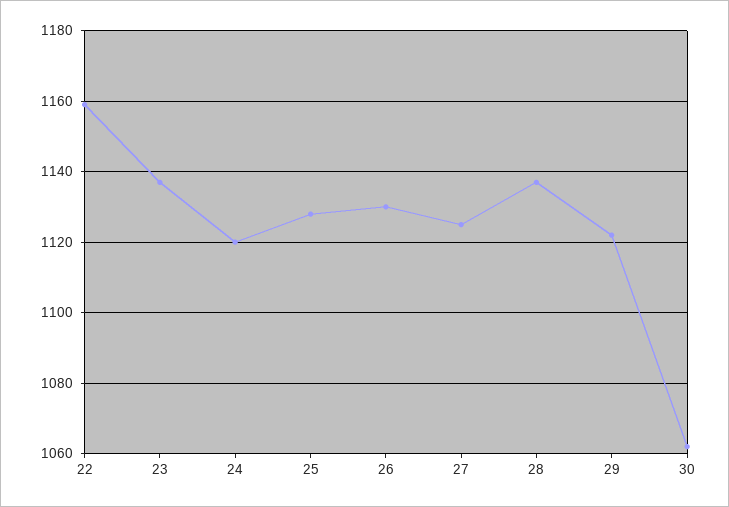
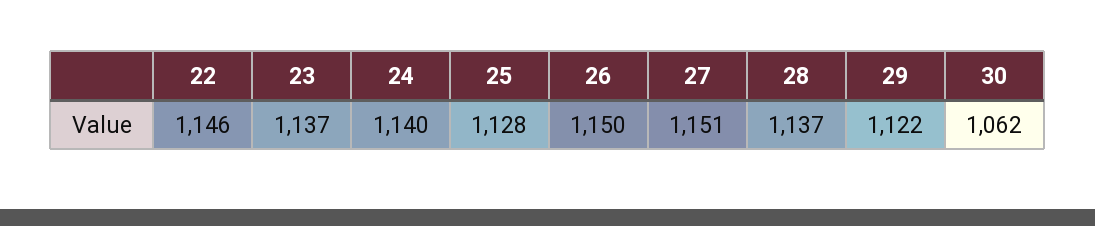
  {
-   "22": 1160,
+   "22": 1146,
    "23": 1137,
-   "24": 1120,
+   "24": 1140,
    "25": 1128,
-   "26": 1130,
+   "26": 1150,
-   "27": 1125,
+   "27": 1151,
    "28": 1137,
    "29": 1122,
    "30": 1062
  }

